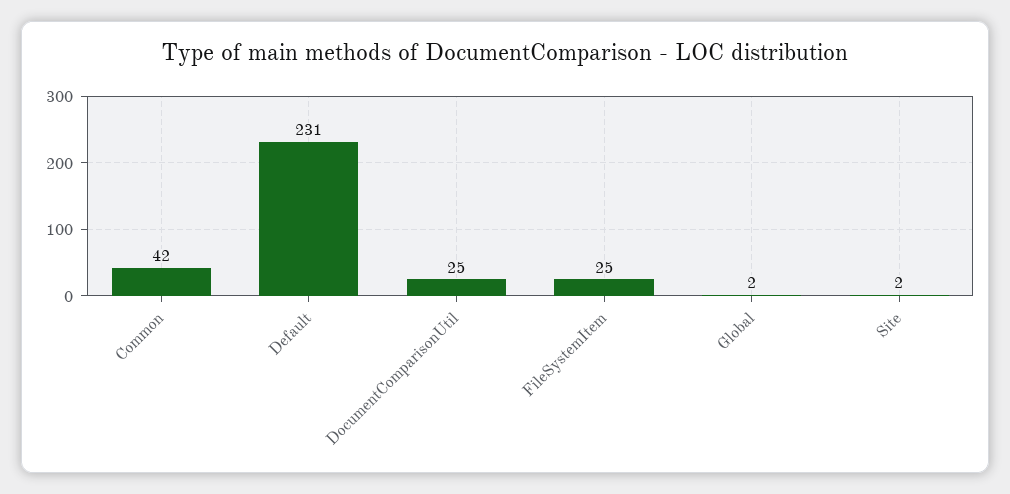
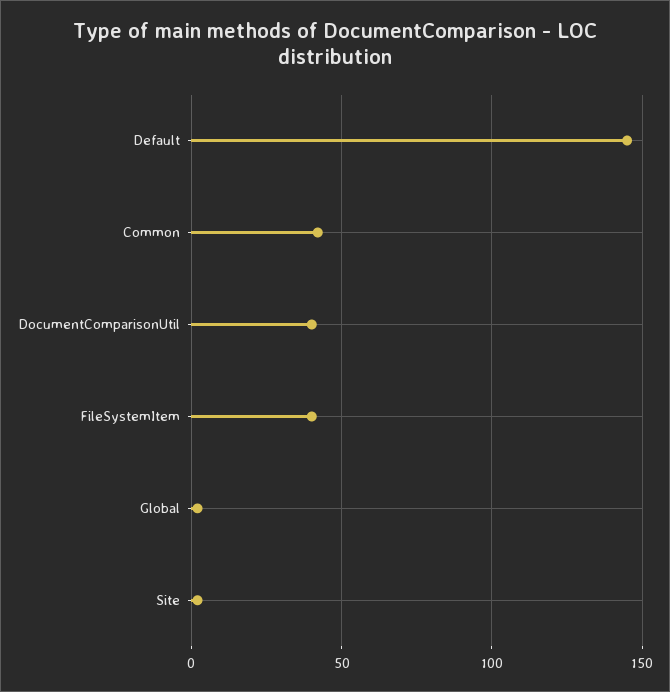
  {
    "Common": 42,
-   "Default": 231,
+   "Default": 145,
-   "DocumentComparisonUtil": 25,
+   "DocumentComparisonUtil": 40,
-   "FileSystemItem": 25,
+   "FileSystemItem": 40,
    "Global": 2,
    "Site": 2
  }

